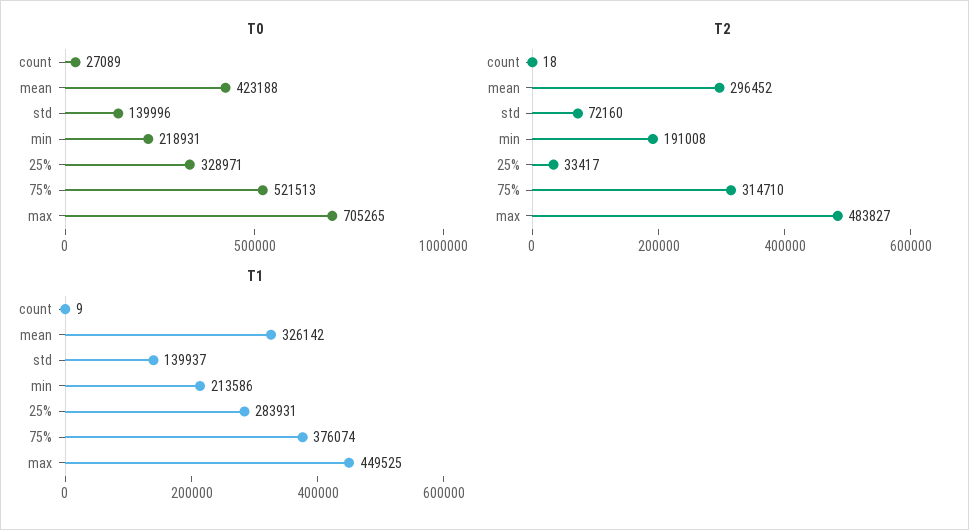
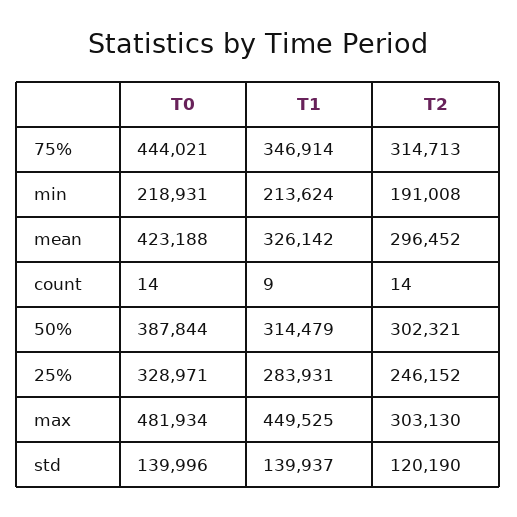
  {
    "T0": {
-     "count": 27089,
+     "count": 14,
      "mean": 423188,
      "std": 139996,
      "min": 218931,
      "25%": 328971,
-     "75%": 521513,
+     "75%": 444021,
-     "max": 705265
+     "max": 481934,
+     "50%": 387844
    },
    "T2": {
-     "count": 18,
+     "count": 14,
      "mean": 296452,
-     "std": 72160,
+     "std": 120190,
      "min": 191008,
-     "25%": 33417,
+     "25%": 246152,
-     "75%": 314710,
+     "75%": 314713,
-     "max": 483827
+     "max": 303130,
+     "50%": 302321
    },
    "T1": {
      "count": 9,
      "mean": 326142,
      "std": 139937,
-     "min": 213586,
+     "min": 213624,
      "25%": 283931,
-     "75%": 376074,
+     "75%": 346914,
-     "max": 449525
+     "max": 449525,
+     "50%": 314479
    }
  }

